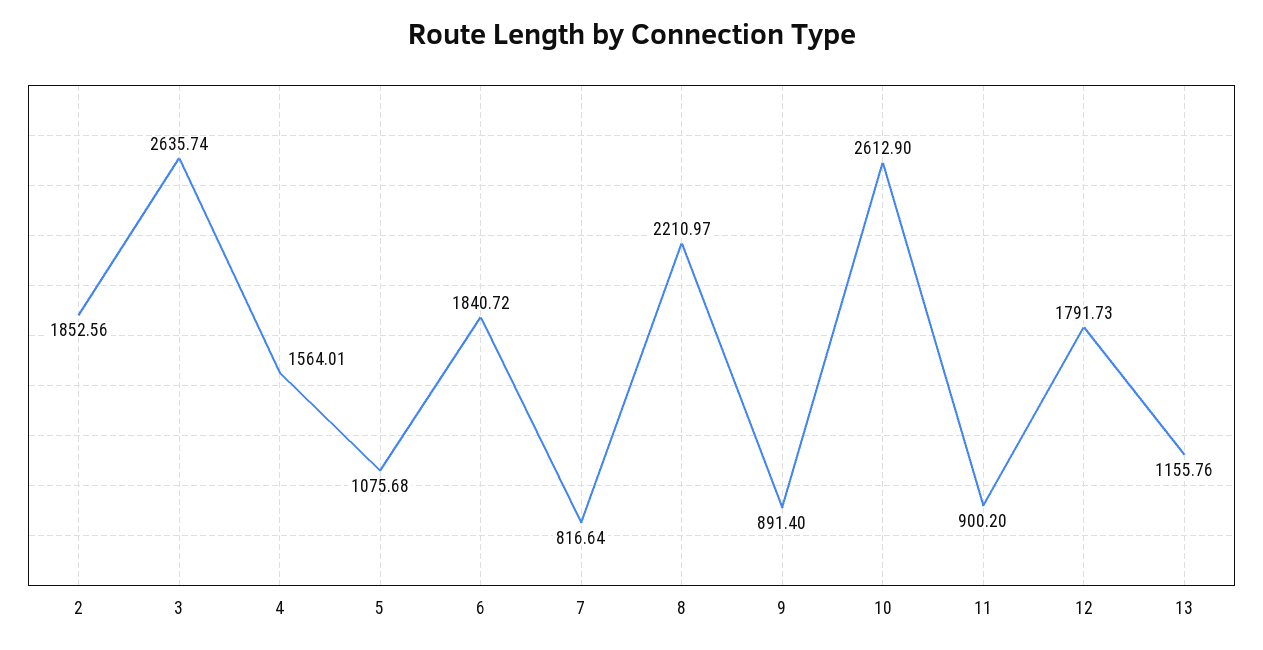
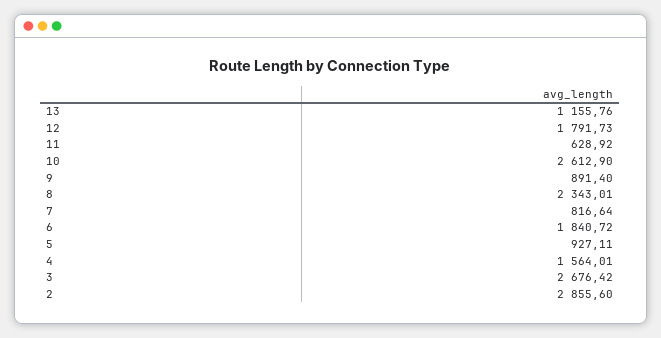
  {
-   "2": 1852.56,
+   "2": 2855.6,
-   "3": 2635.74,
+   "3": 2676.42,
    "4": 1564.01,
-   "5": 1075.68,
+   "5": 927.11,
    "6": 1840.72,
    "7": 816.64,
-   "8": 2210.97,
+   "8": 2343.01,
    "9": 891.4,
    "10": 2612.9,
-   "11": 900.2,
+   "11": 628.92,
    "12": 1791.73,
    "13": 1155.76
  }

